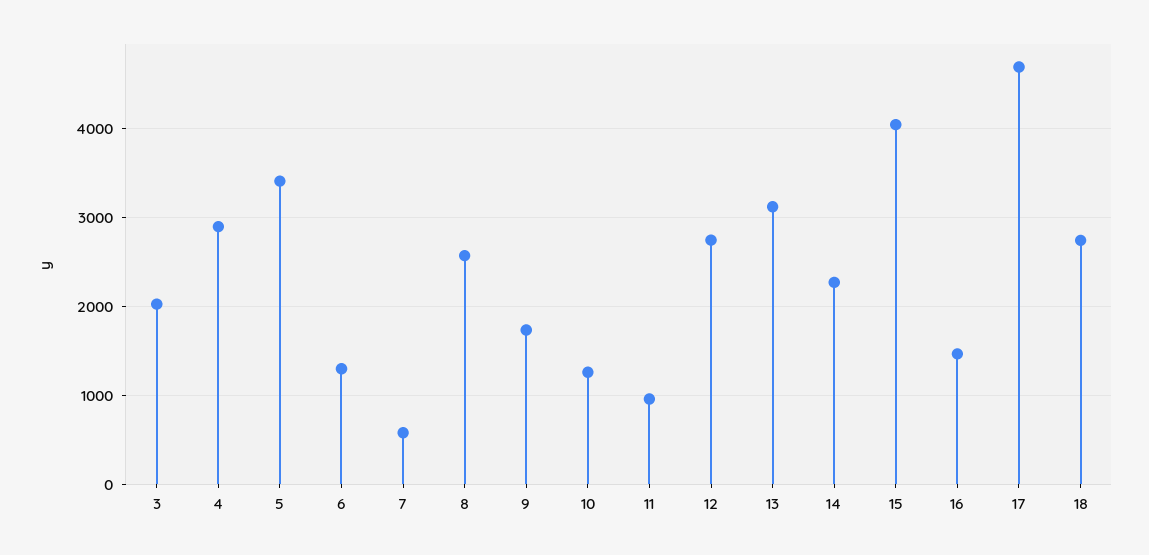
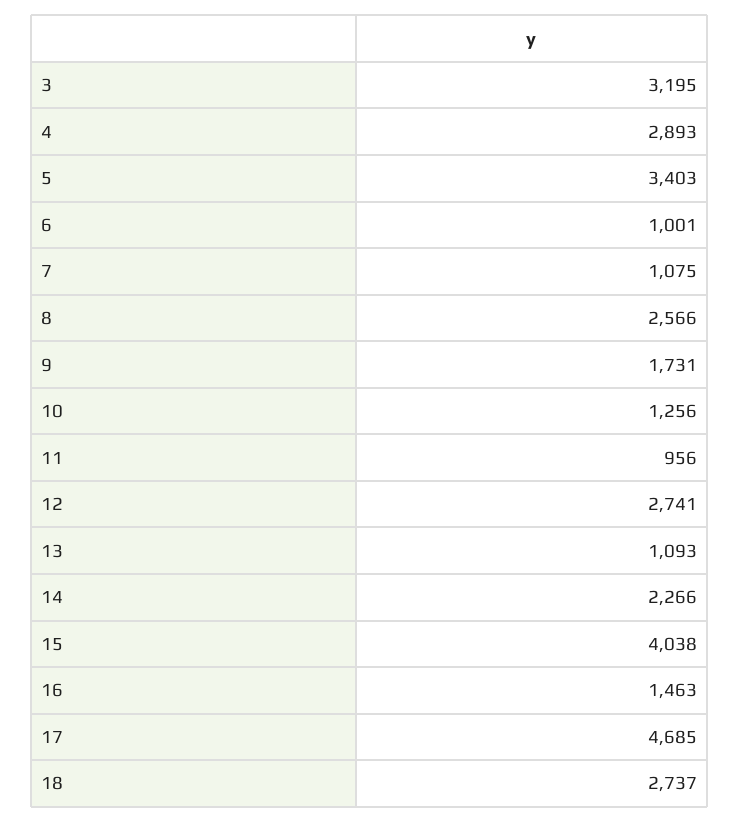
  {
-   "3": 2000,
+   "3": 3195,
    "4": 2893,
    "5": 3403,
-   "6": 1300,
+   "6": 1001,
-   "7": 600,
+   "7": 1075,
    "8": 2566,
    "9": 1731,
    "10": 1256,
    "11": 956,
    "12": 2741,
-   "13": 3100,
+   "13": 1093,
    "14": 2266,
    "15": 4038,
    "16": 1463,
    "17": 4685,
    "18": 2737
  }

